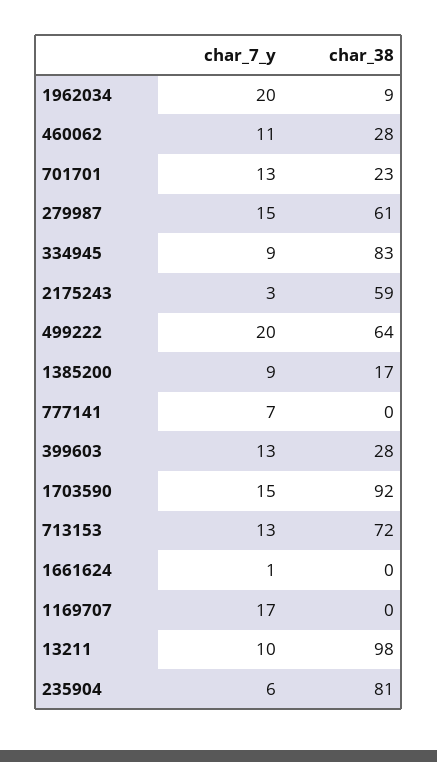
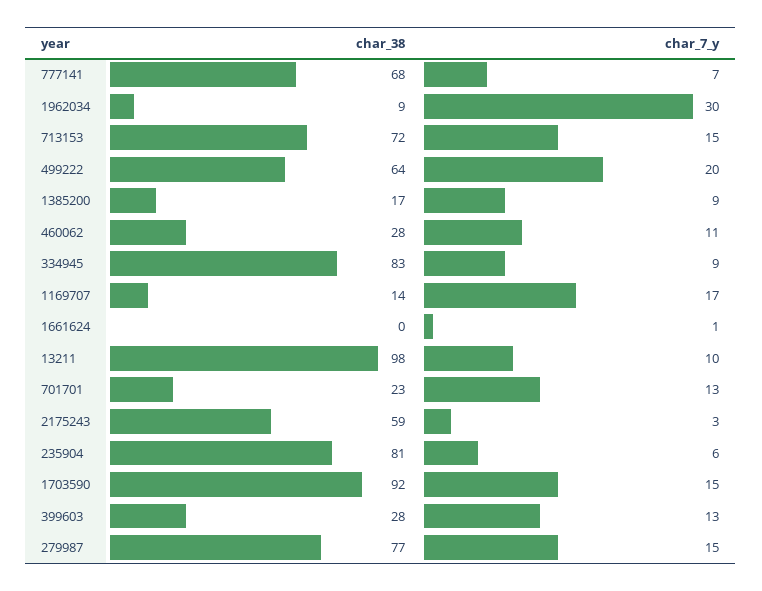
  {
    "char_7_y": {
-     "1962034": 20,
+     "1962034": 30,
      "460062": 11,
      "701701": 13,
      "279987": 15,
      "334945": 9,
      "2175243": 3,
      "499222": 20,
      "1385200": 9,
      "777141": 7,
      "399603": 13,
      "1703590": 15,
-     "713153": 13,
+     "713153": 15,
      "1661624": 1,
      "1169707": 17,
      "13211": 10,
      "235904": 6
    },
    "char_38": {
      "1962034": 9,
      "460062": 28,
      "701701": 23,
-     "279987": 61,
+     "279987": 77,
      "334945": 83,
      "2175243": 59,
      "499222": 64,
      "1385200": 17,
-     "777141": 0,
+     "777141": 68,
      "399603": 28,
      "1703590": 92,
      "713153": 72,
      "1661624": 0,
-     "1169707": 0,
+     "1169707": 14,
      "13211": 98,
      "235904": 81
    }
  }

